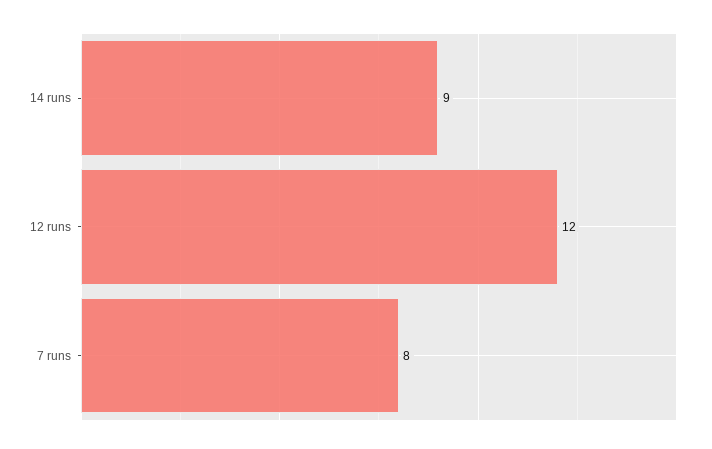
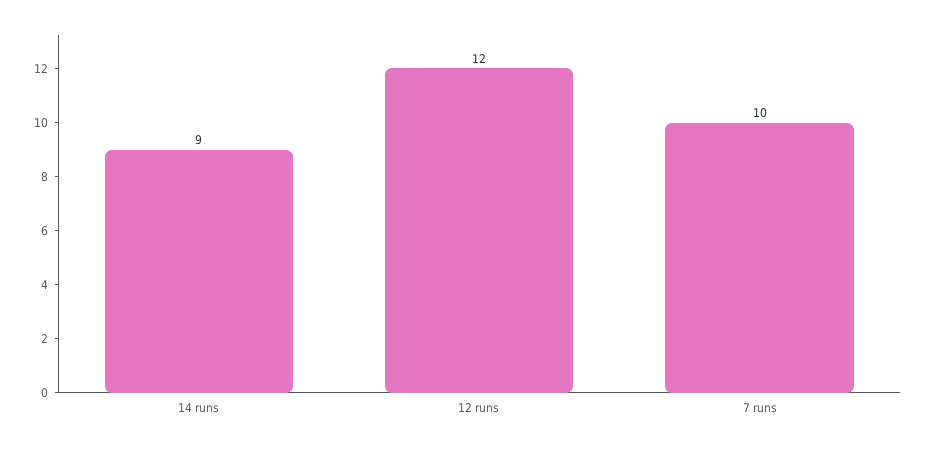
  {
    "14 runs": 9,
    "12 runs": 12,
-   "7 runs": 8
+   "7 runs": 10
  }

